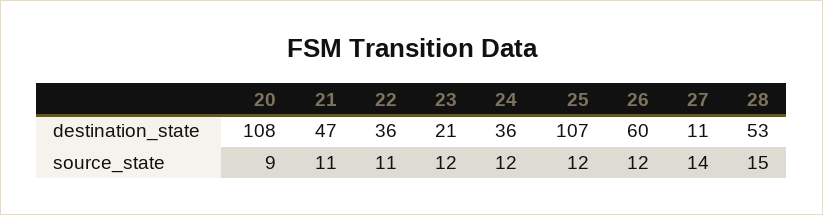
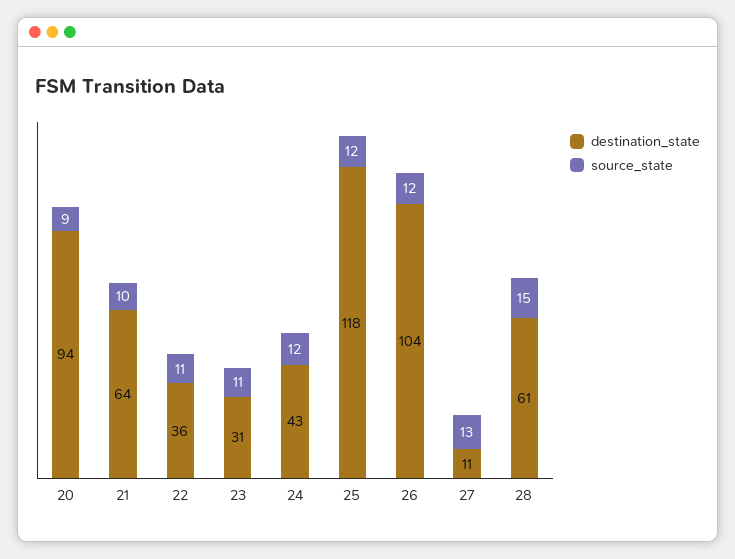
  {
    "destination_state": {
-     "20": 108,
+     "20": 94,
-     "21": 47,
+     "21": 64,
      "22": 36,
-     "23": 21,
+     "23": 31,
-     "24": 36,
+     "24": 43,
-     "25": 107,
+     "25": 118,
-     "26": 60,
+     "26": 104,
      "27": 11,
-     "28": 53
+     "28": 61
    },
    "source_state": {
      "20": 9,
-     "21": 11,
+     "21": 10,
      "22": 11,
-     "23": 12,
+     "23": 11,
      "24": 12,
      "25": 12,
      "26": 12,
-     "27": 14,
+     "27": 13,
      "28": 15
    }
  }

